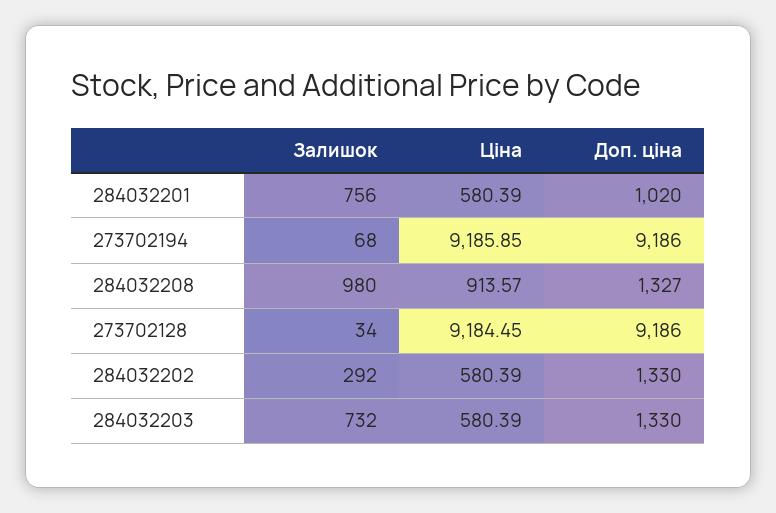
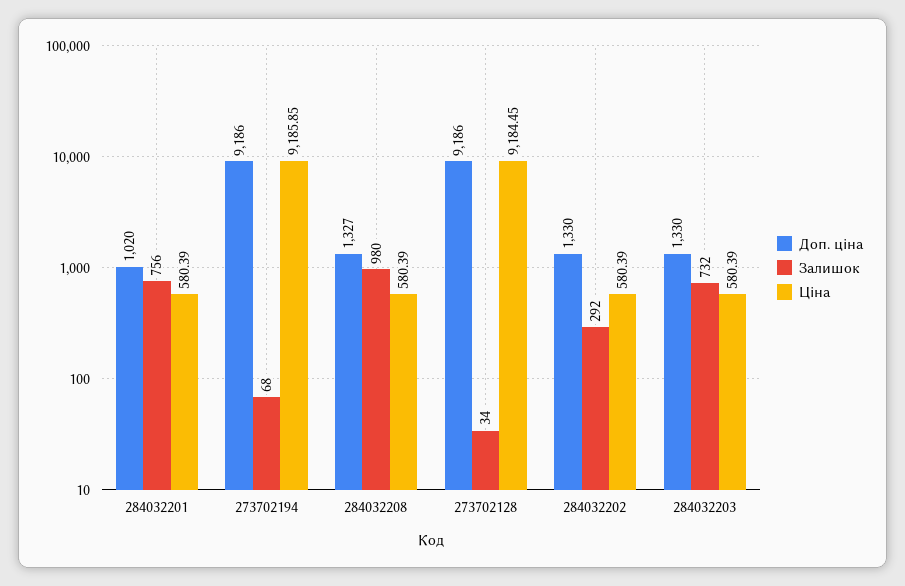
  {
    "Залишок": {
      "284032201": 756,
      "273702194": 68,
      "284032208": 980,
      "273702128": 34,
      "284032202": 292,
      "284032203": 732
    },
    "Ціна": {
      "284032201": 580.39,
      "273702194": 9185.85,
-     "284032208": 913.57,
+     "284032208": 580.39,
      "273702128": 9184.45,
      "284032202": 580.39,
      "284032203": 580.39
    },
    "Доп. ціна": {
      "284032201": 1020,
      "273702194": 9186,
      "284032208": 1327,
      "273702128": 9186,
      "284032202": 1330,
      "284032203": 1330
    }
  }

